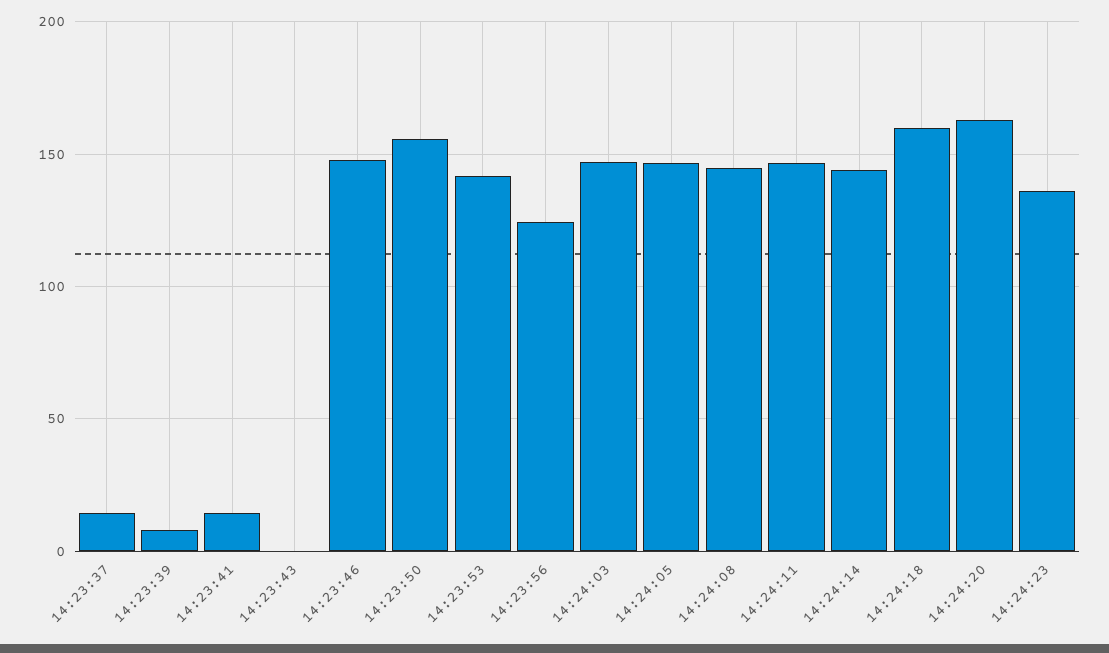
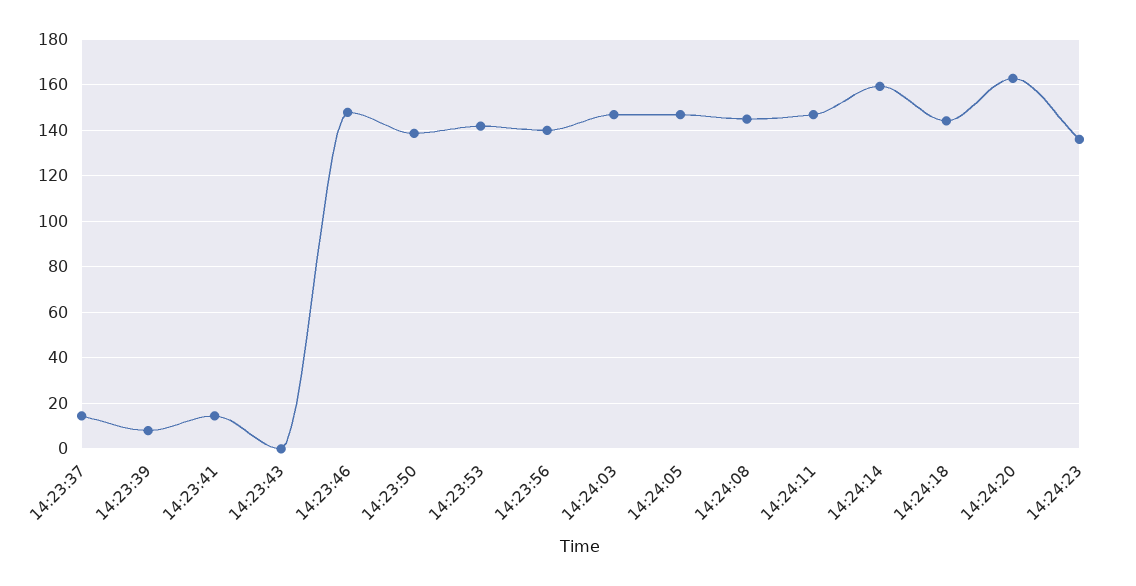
  {
    "14:23:37": 15,
    "14:23:39": 10,
    "14:23:41": 15,
    "14:23:43": 0,
    "14:23:46": 150,
-   "14:23:50": 155,
+   "14:23:50": 140,
    "14:23:53": 140,
-   "14:23:56": 125,
+   "14:23:56": 140,
    "14:24:03": 145,
    "14:24:05": 145,
    "14:24:08": 145,
    "14:24:11": 145,
-   "14:24:14": 145,
+   "14:24:14": 160,
-   "14:24:18": 160,
+   "14:24:18": 145,
    "14:24:20": 165,
    "14:24:23": 135
  }

